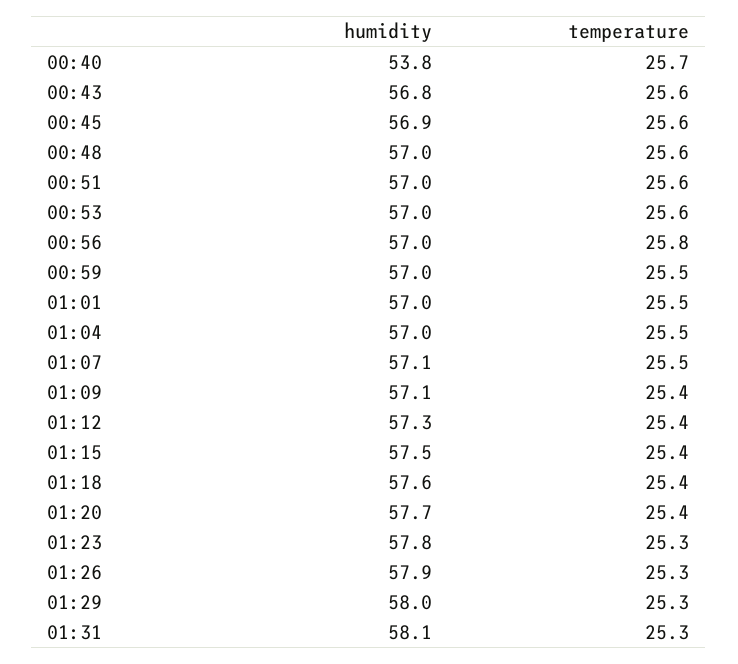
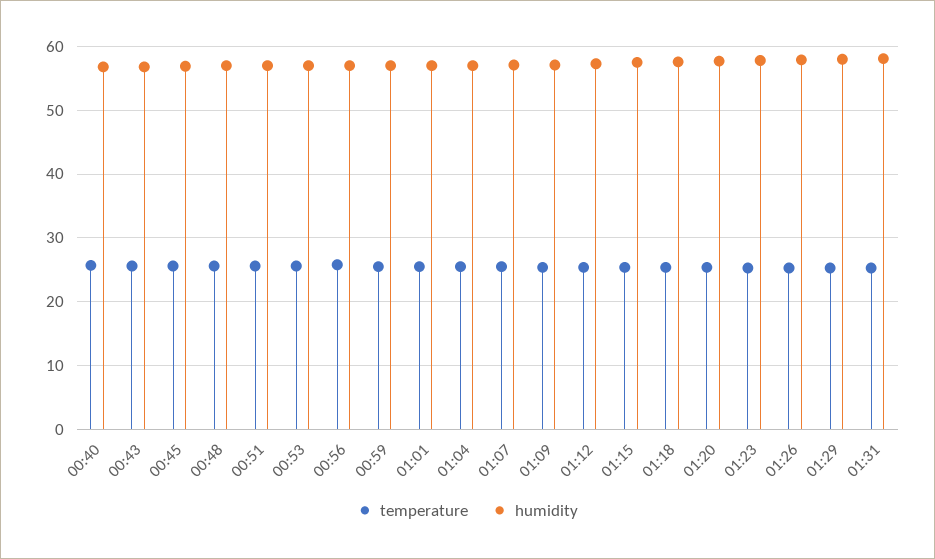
  {
    "humidity": {
-     "00:40": 53.8,
+     "00:40": 57,
      "00:43": 56.8,
      "00:45": 56.9,
      "00:48": 57,
      "00:51": 57,
      "00:53": 57,
      "00:56": 57,
      "00:59": 57,
      "01:01": 57,
      "01:04": 57,
      "01:07": 57.1,
      "01:09": 57.1,
      "01:12": 57.3,
      "01:15": 57.5,
      "01:18": 57.6,
      "01:20": 57.7,
      "01:23": 57.8,
      "01:26": 57.9,
      "01:29": 58,
      "01:31": 58.1
    },
    "temperature": {
      "00:40": 25.7,
      "00:43": 25.6,
      "00:45": 25.6,
      "00:48": 25.6,
      "00:51": 25.6,
      "00:53": 25.6,
      "00:56": 25.8,
      "00:59": 25.5,
      "01:01": 25.5,
      "01:04": 25.5,
      "01:07": 25.5,
      "01:09": 25.4,
      "01:12": 25.4,
      "01:15": 25.4,
      "01:18": 25.4,
      "01:20": 25.4,
      "01:23": 25.3,
      "01:26": 25.3,
      "01:29": 25.3,
      "01:31": 25.3
    }
  }

